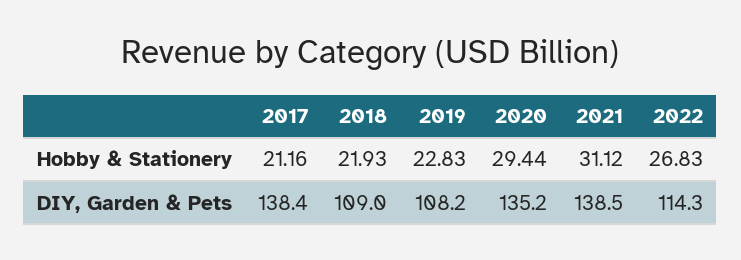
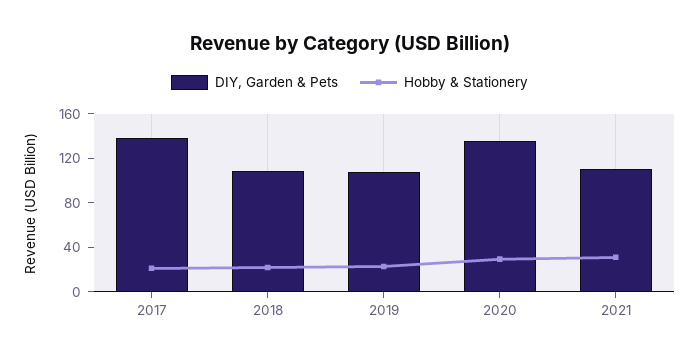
  {
    "Hobby & Stationery": {
      "2017": 21.16,
      "2018": 21.93,
      "2019": 22.83,
      "2020": 29.44,
-     "2021": 31.12,
+     "2021": 31.12
-     "2022": 26.83
    },
    "DIY, Garden & Pets": {
      "2017": 138.4,
      "2018": 109,
      "2019": 108.2,
      "2020": 135.2,
-     "2021": 138.5,
+     "2021": 110
-     "2022": 114.3
    }
  }

